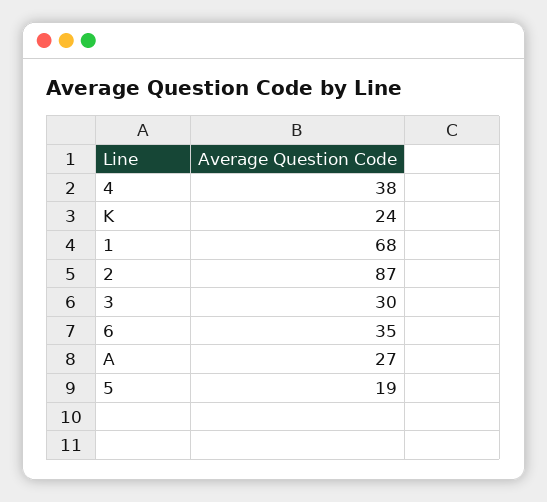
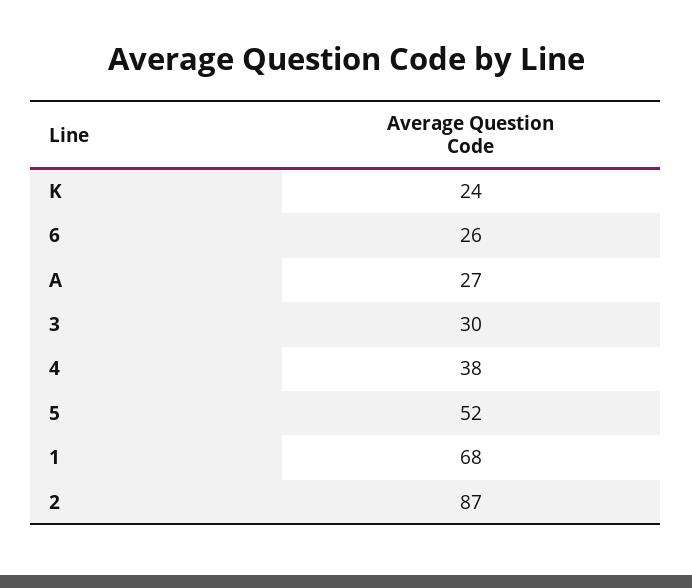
  {
    "4": 38,
    "K": 24,
    "1": 68,
    "2": 87,
    "3": 30,
-   "6": 35,
+   "6": 26,
    "A": 27,
-   "5": 19
+   "5": 52
  }

